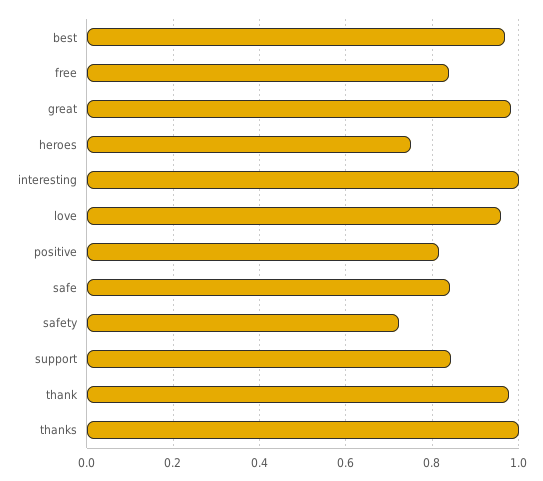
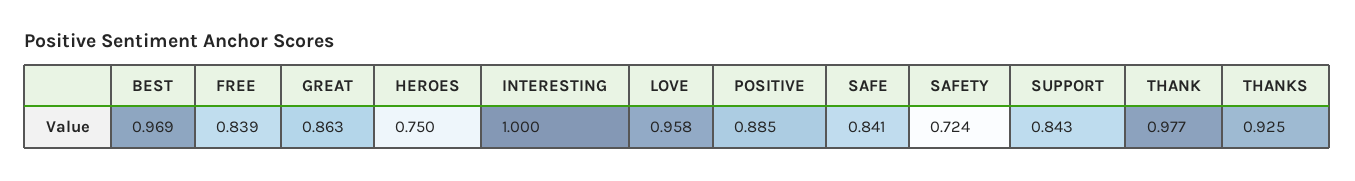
  {
    "best": 0.969,
    "free": 0.839,
-   "great": 0.98,
+   "great": 0.863,
    "heroes": 0.75,
    "interesting": 1,
    "love": 0.958,
-   "positive": 0.82,
+   "positive": 0.885,
    "safe": 0.841,
    "safety": 0.724,
    "support": 0.843,
    "thank": 0.977,
-   "thanks": 1
+   "thanks": 0.925
  }

